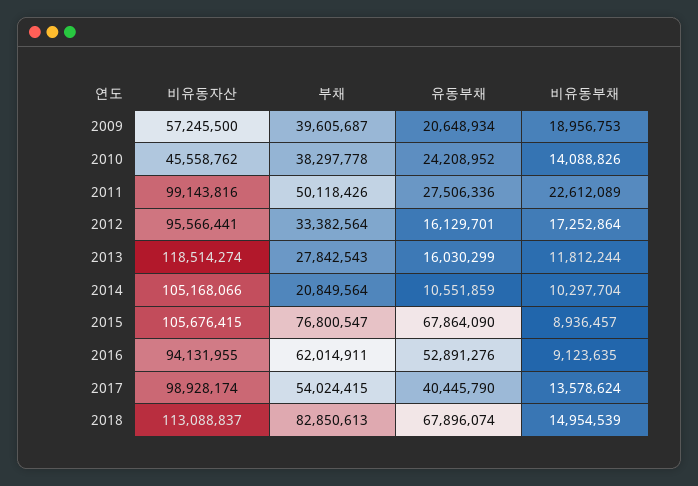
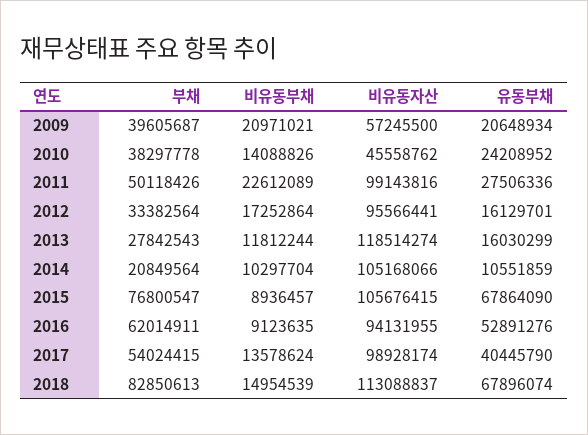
  {
    "비유동자산": {
      "2009": 57245500,
      "2010": 45558762,
      "2011": 99143816,
      "2012": 95566441,
      "2013": 118514274,
      "2014": 105168066,
      "2015": 105676415,
      "2016": 94131955,
      "2017": 98928174,
      "2018": 113088837
    },
    "부채": {
      "2009": 39605687,
      "2010": 38297778,
      "2011": 50118426,
      "2012": 33382564,
      "2013": 27842543,
      "2014": 20849564,
      "2015": 76800547,
      "2016": 62014911,
      "2017": 54024415,
      "2018": 82850613
    },
    "유동부채": {
      "2009": 20648934,
      "2010": 24208952,
      "2011": 27506336,
      "2012": 16129701,
      "2013": 16030299,
      "2014": 10551859,
      "2015": 67864090,
      "2016": 52891276,
      "2017": 40445790,
      "2018": 67896074
    },
    "비유동부채": {
-     "2009": 18956753,
+     "2009": 20971021,
      "2010": 14088826,
      "2011": 22612089,
      "2012": 17252864,
      "2013": 11812244,
      "2014": 10297704,
      "2015": 8936457,
      "2016": 9123635,
      "2017": 13578624,
      "2018": 14954539
    }
  }

